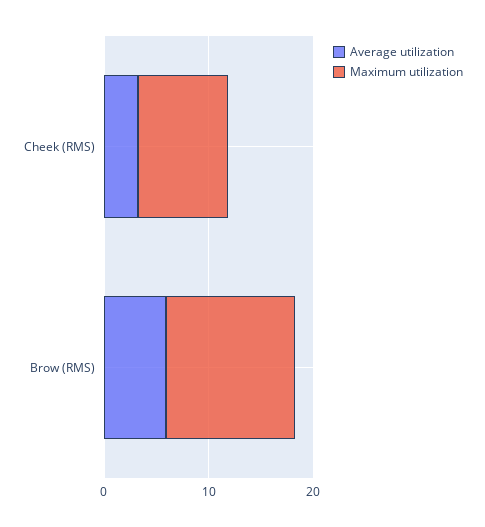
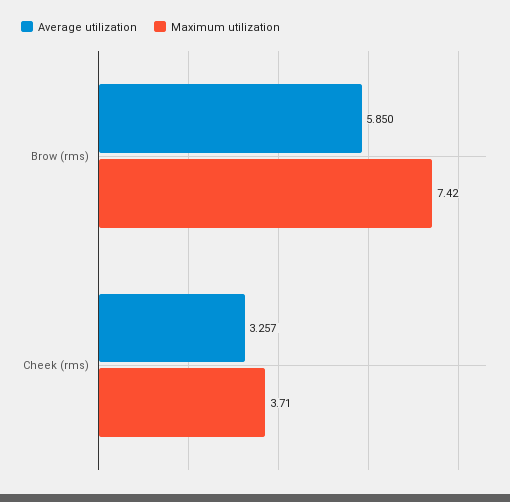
  {
    "Average utilization": {
      "Cheek (RMS)": 3.257,
      "Brow (RMS)": 5.85
    },
    "Maximum utilization": {
-     "Cheek (RMS)": 8,
+     "Cheek (RMS)": 3.71,
-     "Brow (RMS)": 12
+     "Brow (RMS)": 7.42
    }
  }

